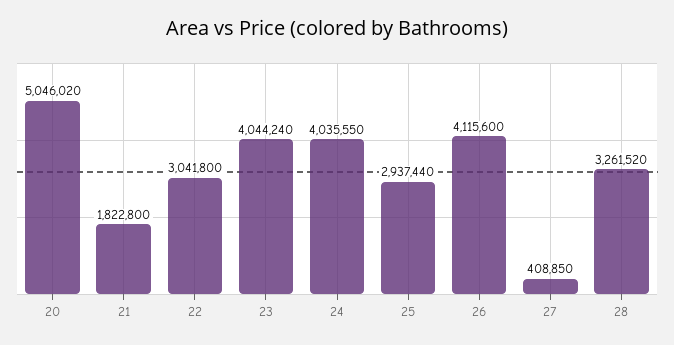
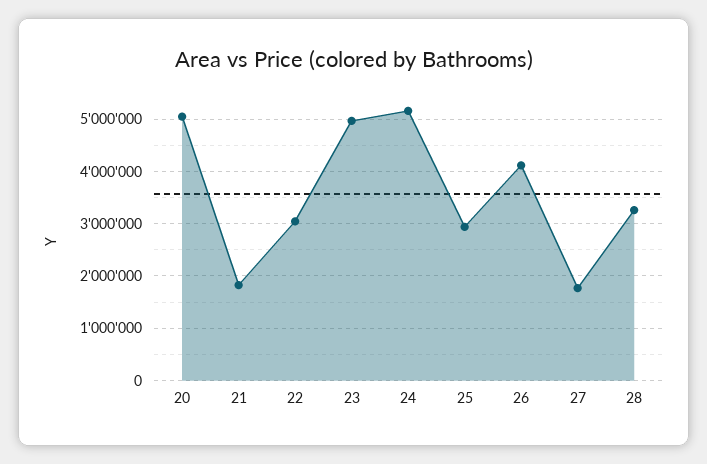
  {
    "20": 5046020,
    "21": 1822800,
    "22": 3041800,
-   "23": 4044240,
+   "23": 5000000,
-   "24": 4035550,
+   "24": 5200000,
    "25": 2937440,
    "26": 4115600,
-   "27": 408850,
+   "27": 1800000,
    "28": 3261520
  }

